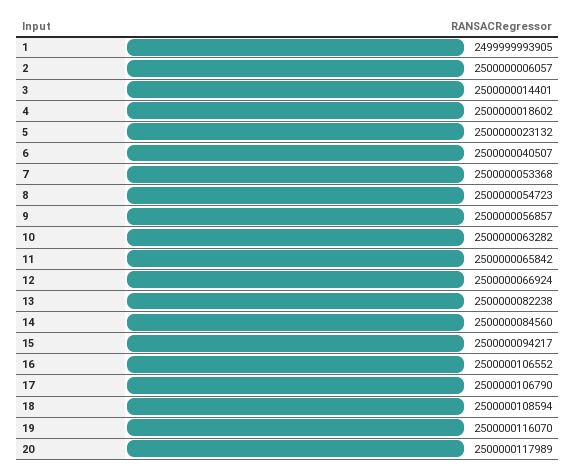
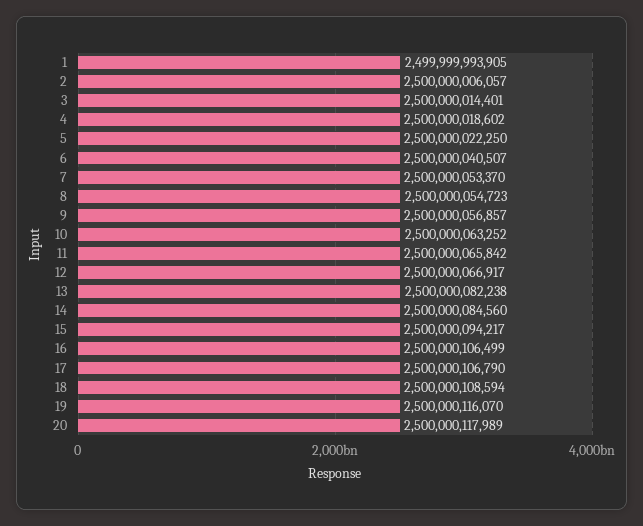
  {
    "1": 2499999993905,
    "2": 2500000006057,
    "3": 2500000014401,
    "4": 2500000018602,
-   "5": 2500000023132,
+   "5": 2500000022250,
    "6": 2500000040507,
-   "7": 2500000053368,
+   "7": 2500000053370,
    "8": 2500000054723,
    "9": 2500000056857,
-   "10": 2500000063282,
+   "10": 2500000063252,
    "11": 2500000065842,
-   "12": 2500000066924,
+   "12": 2500000066917,
    "13": 2500000082238,
    "14": 2500000084560,
    "15": 2500000094217,
-   "16": 2500000106552,
+   "16": 2500000106499,
    "17": 2500000106790,
    "18": 2500000108594,
    "19": 2500000116070,
    "20": 2500000117989
  }

